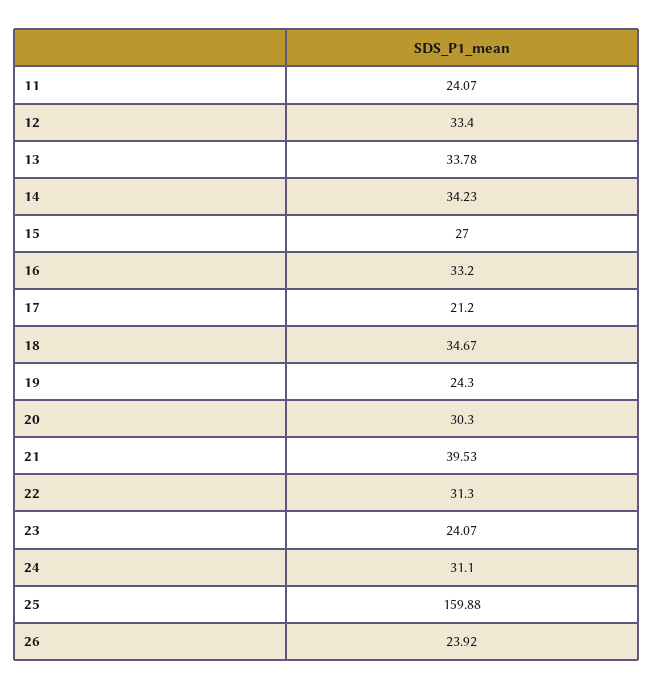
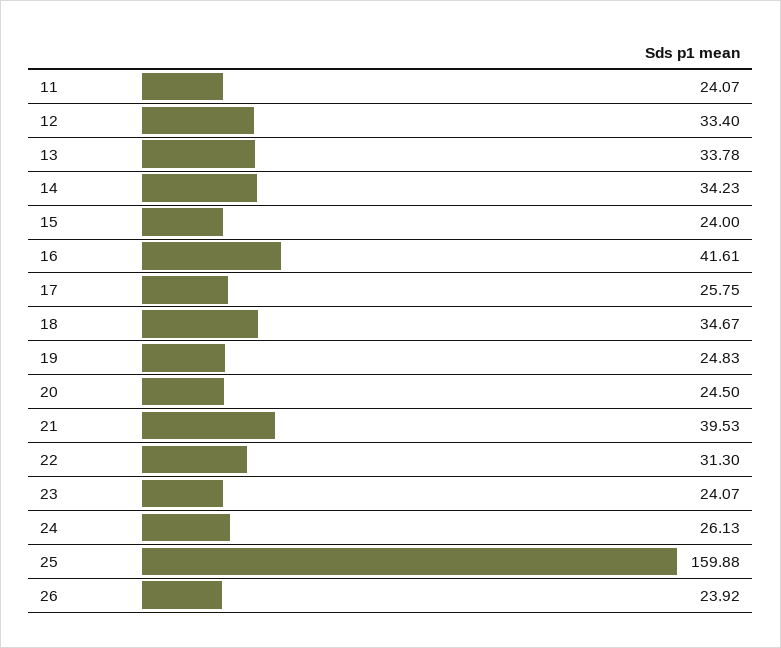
  {
    "11": 24.07,
    "12": 33.4,
    "13": 33.78,
    "14": 34.23,
-   "15": 27,
+   "15": 24,
-   "16": 33.2,
+   "16": 41.61,
-   "17": 21.2,
+   "17": 25.75,
    "18": 34.67,
-   "19": 24.3,
+   "19": 24.83,
-   "20": 30.3,
+   "20": 24.5,
    "21": 39.53,
    "22": 31.3,
    "23": 24.07,
-   "24": 31.1,
+   "24": 26.13,
    "25": 159.88,
    "26": 23.92
  }

